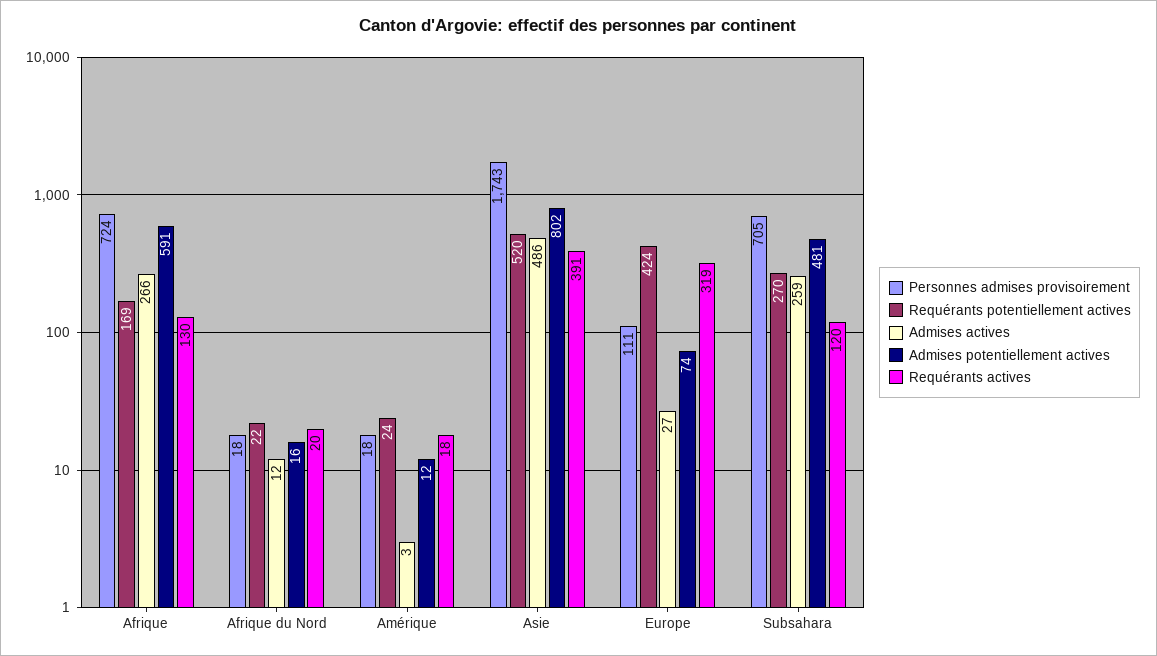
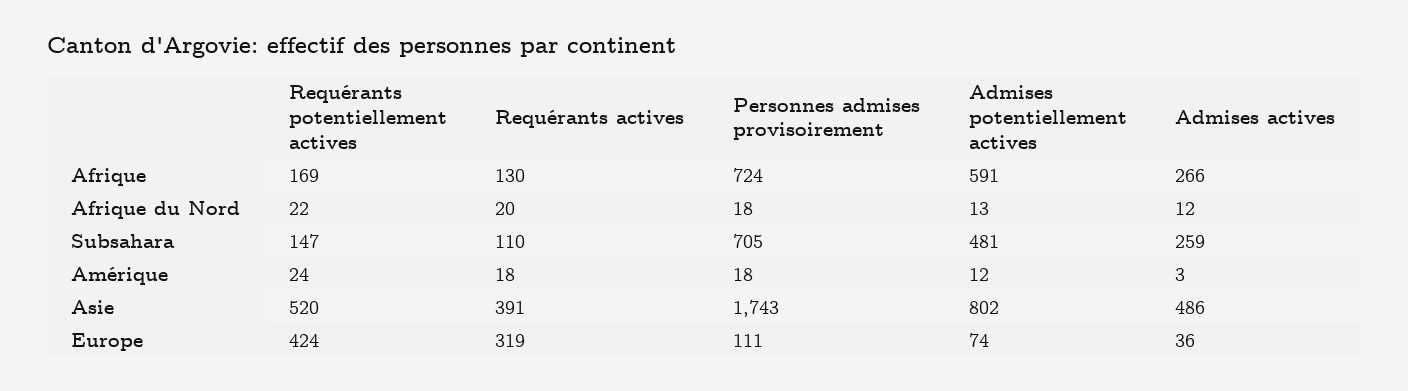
  {
    "Personnes admises provisoirement": {
      "Afrique": 724,
      "Afrique du Nord": 18,
      "Amérique": 18,
      "Asie": 1743,
      "Europe": 111,
      "Subsahara": 705
    },
    "Requérants potentiellement actives": {
      "Afrique": 169,
      "Afrique du Nord": 22,
      "Amérique": 24,
      "Asie": 520,
      "Europe": 424,
-     "Subsahara": 270
+     "Subsahara": 147
    },
    "Admises actives": {
      "Afrique": 266,
      "Afrique du Nord": 12,
      "Amérique": 3,
      "Asie": 486,
-     "Europe": 27,
+     "Europe": 36,
      "Subsahara": 259
    },
    "Admises potentiellement actives": {
      "Afrique": 591,
-     "Afrique du Nord": 16,
+     "Afrique du Nord": 13,
      "Amérique": 12,
      "Asie": 802,
      "Europe": 74,
      "Subsahara": 481
    },
    "Requérants actives": {
      "Afrique": 130,
      "Afrique du Nord": 20,
      "Amérique": 18,
      "Asie": 391,
      "Europe": 319,
-     "Subsahara": 120
+     "Subsahara": 110
    }
  }

